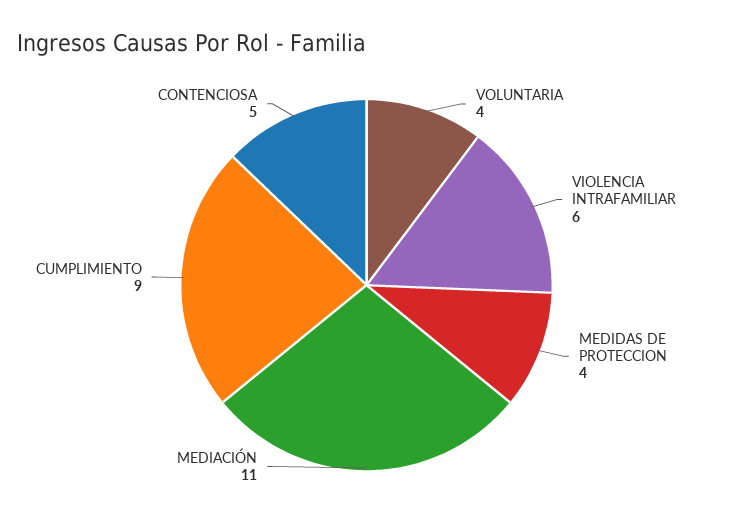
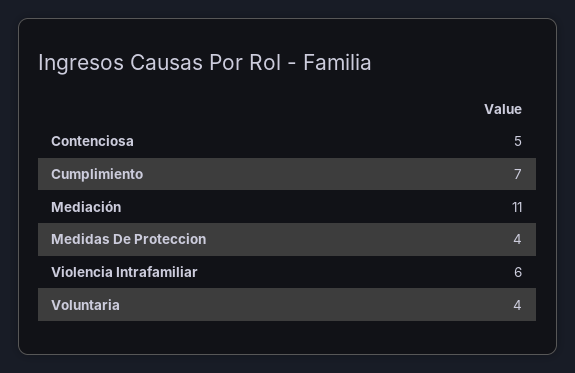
  {
    "VOLUNTARIA": 4,
    "VIOLENCIA INTRAFAMILIAR": 6,
    "MEDIDAS DE PROTECCION": 4,
    "MEDIACIÓN": 11,
-   "CUMPLIMIENTO": 9,
+   "CUMPLIMIENTO": 7,
    "CONTENCIOSA": 5
  }

